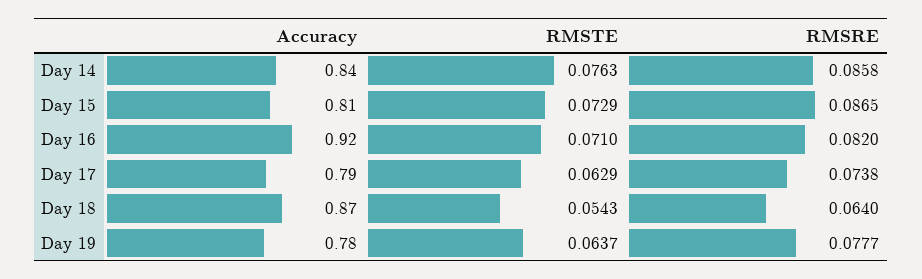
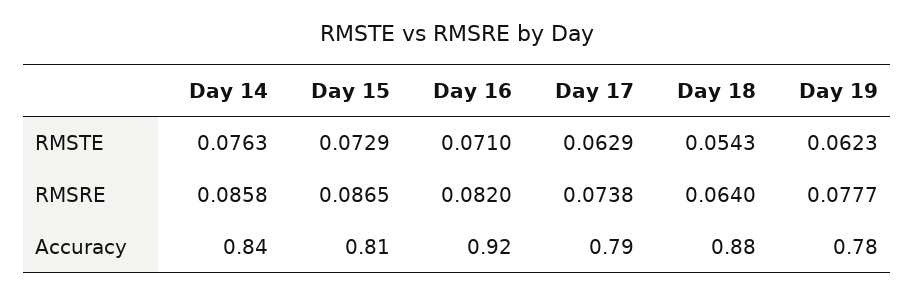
  {
    "Accuracy": {
      "Day 14": 0.84,
      "Day 15": 0.81,
      "Day 16": 0.92,
      "Day 17": 0.79,
-     "Day 18": 0.87,
+     "Day 18": 0.88,
      "Day 19": 0.78
    },
    "RMSTE": {
      "Day 14": 0.0763,
      "Day 15": 0.0729,
      "Day 16": 0.071,
      "Day 17": 0.0629,
      "Day 18": 0.0543,
-     "Day 19": 0.0637
+     "Day 19": 0.0623
    },
    "RMSRE": {
      "Day 14": 0.0858,
      "Day 15": 0.0865,
      "Day 16": 0.082,
      "Day 17": 0.0738,
      "Day 18": 0.064,
      "Day 19": 0.0777
    }
  }

